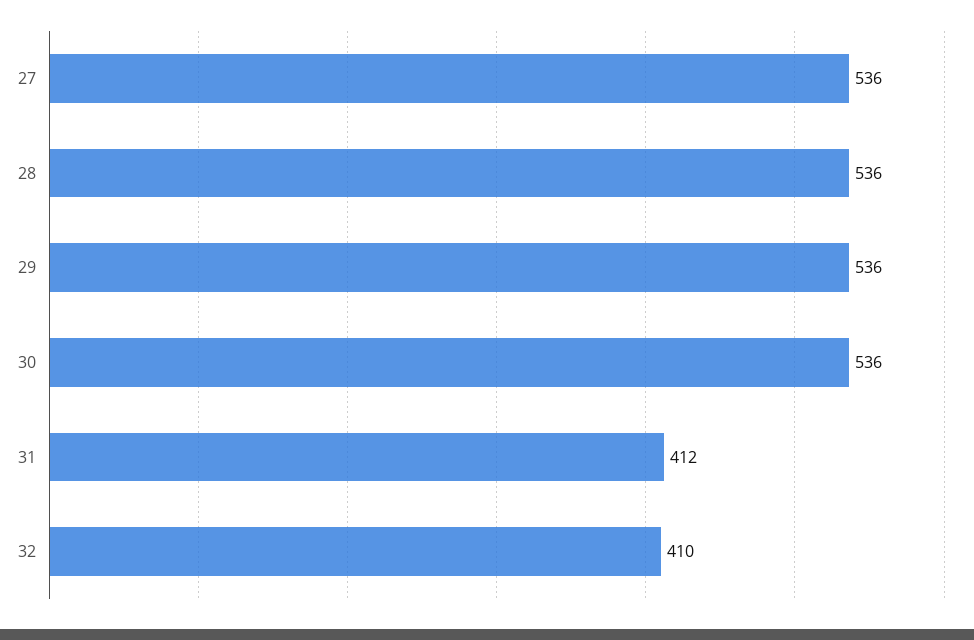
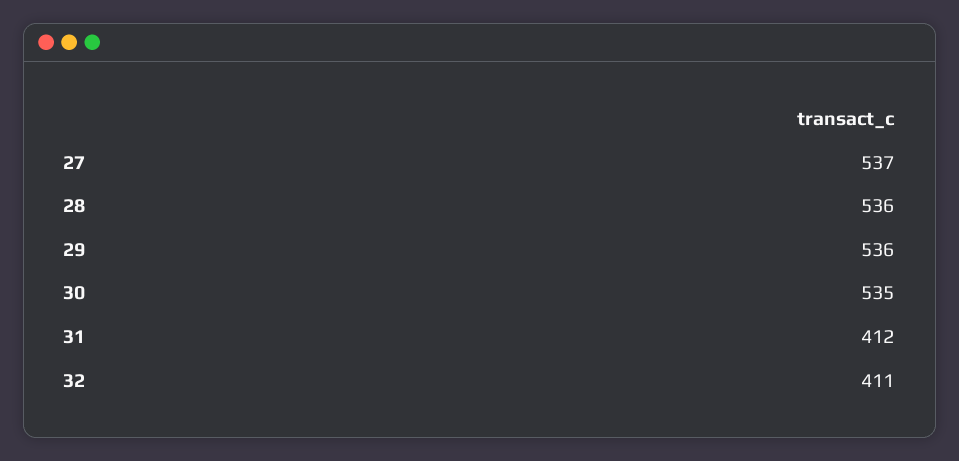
  {
-   "27": 536,
+   "27": 537,
    "28": 536,
    "29": 536,
-   "30": 536,
+   "30": 535,
    "31": 412,
-   "32": 410
+   "32": 411
  }

